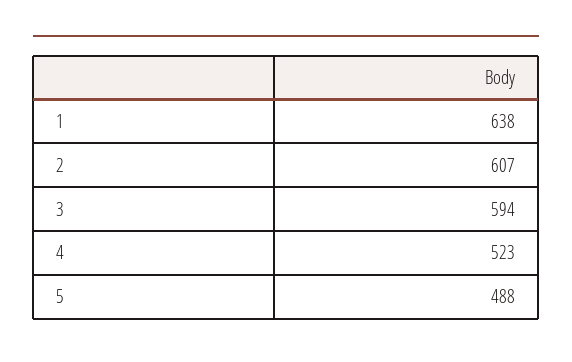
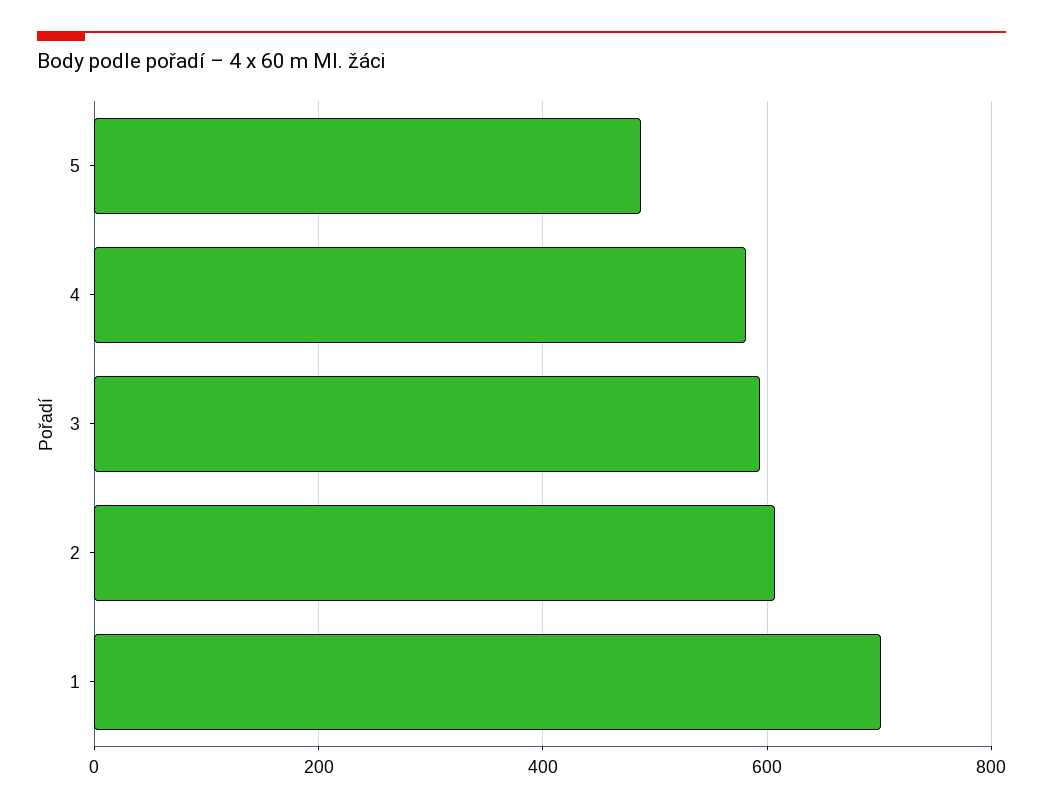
  {
-   "1": 638,
+   "1": 700,
    "2": 607,
    "3": 594,
-   "4": 523,
+   "4": 580,
    "5": 488
  }

